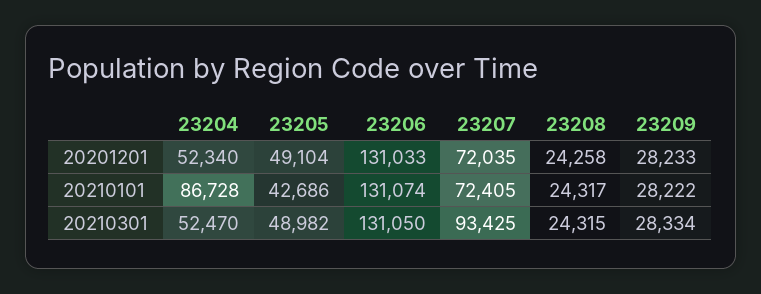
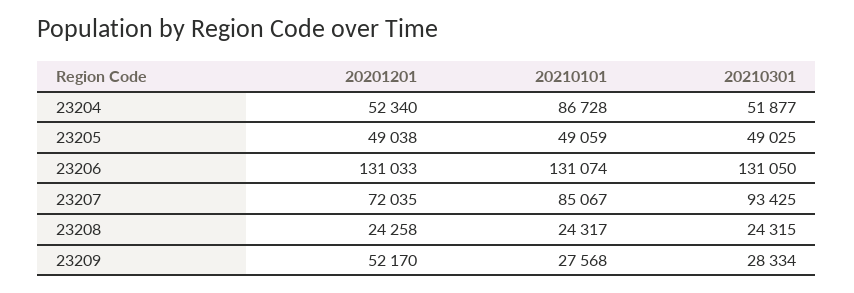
  {
    "23204": {
      "20201201": 52340,
      "20210101": 86728,
-     "20210301": 52470
+     "20210301": 51877
    },
    "23205": {
-     "20201201": 49104,
+     "20201201": 49038,
-     "20210101": 42686,
+     "20210101": 49059,
-     "20210301": 48982
+     "20210301": 49025
    },
    "23206": {
      "20201201": 131033,
      "20210101": 131074,
      "20210301": 131050
    },
    "23207": {
      "20201201": 72035,
-     "20210101": 72405,
+     "20210101": 85067,
      "20210301": 93425
    },
    "23208": {
      "20201201": 24258,
      "20210101": 24317,
      "20210301": 24315
    },
    "23209": {
-     "20201201": 28233,
+     "20201201": 52170,
-     "20210101": 28222,
+     "20210101": 27568,
      "20210301": 28334
    }
  }

